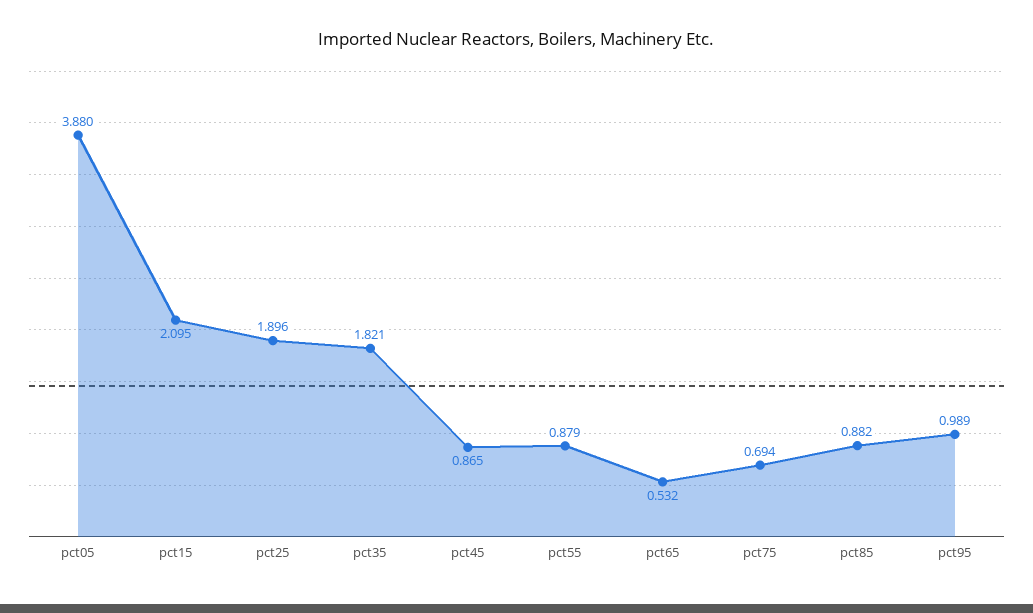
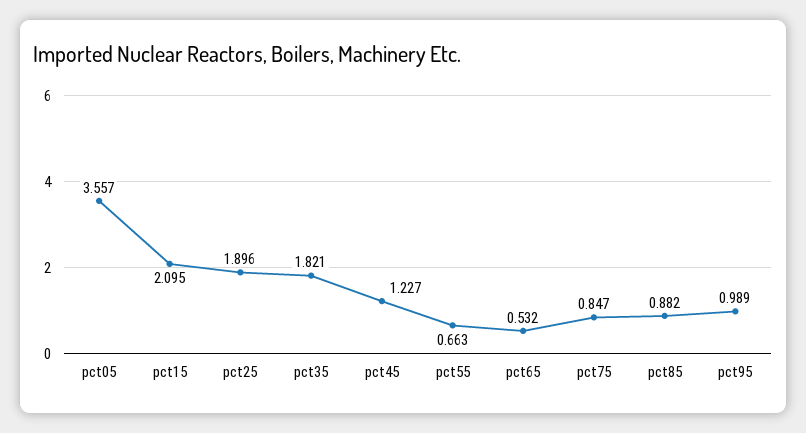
  {
-   "pct05": 3.88,
+   "pct05": 3.557,
    "pct15": 2.095,
    "pct25": 1.896,
    "pct35": 1.821,
-   "pct45": 0.865,
+   "pct45": 1.227,
-   "pct55": 0.879,
+   "pct55": 0.663,
    "pct65": 0.532,
-   "pct75": 0.694,
+   "pct75": 0.847,
    "pct85": 0.882,
    "pct95": 0.989
  }

